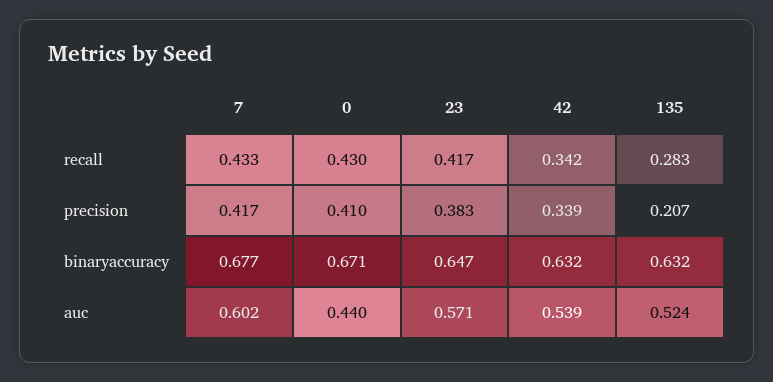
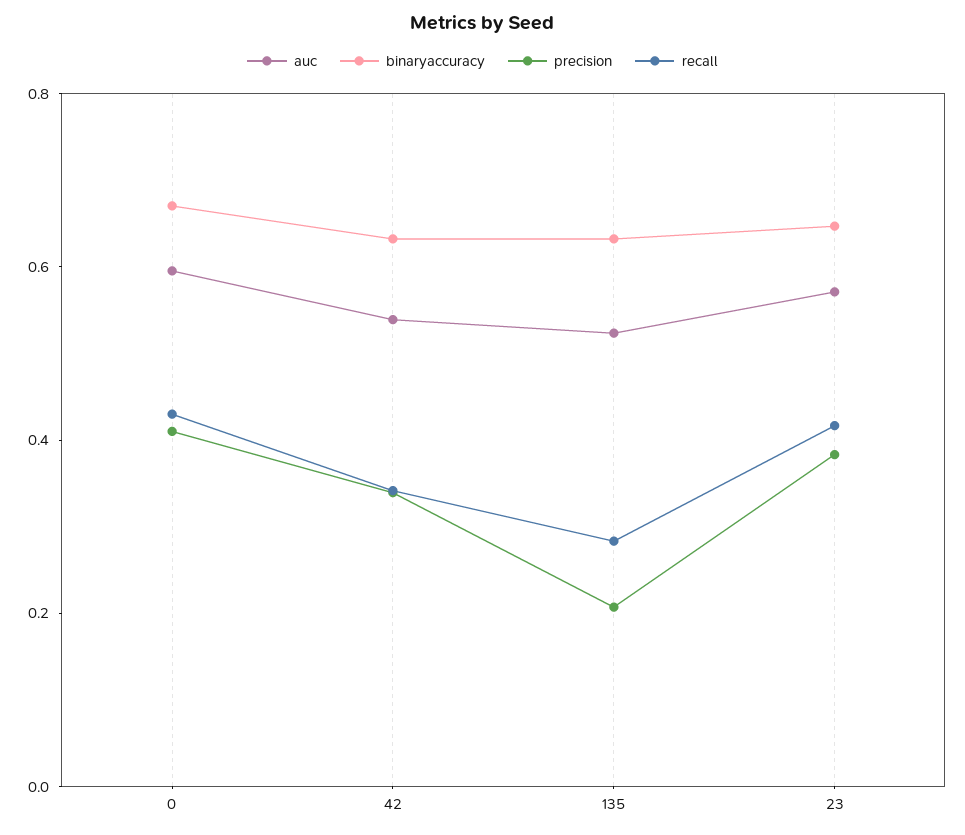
  {
    "recall": {
-     "7": 0.433,
      "0": 0.43,
      "23": 0.417,
      "42": 0.342,
      "135": 0.283
    },
    "precision": {
-     "7": 0.417,
      "0": 0.41,
      "23": 0.383,
      "42": 0.339,
      "135": 0.207
    },
    "binaryaccuracy": {
-     "7": 0.677,
      "0": 0.671,
      "23": 0.647,
      "42": 0.632,
      "135": 0.632
    },
    "auc": {
-     "7": 0.602,
-     "0": 0.44,
+     "0": 0.6,
      "23": 0.571,
      "42": 0.539,
      "135": 0.524
    }
  }

